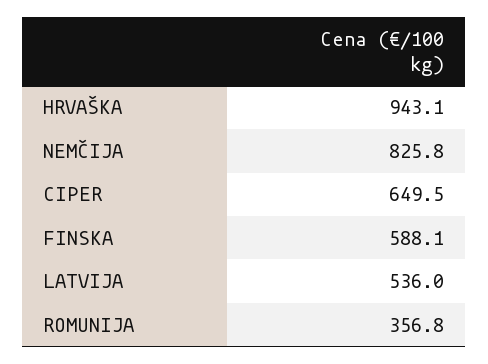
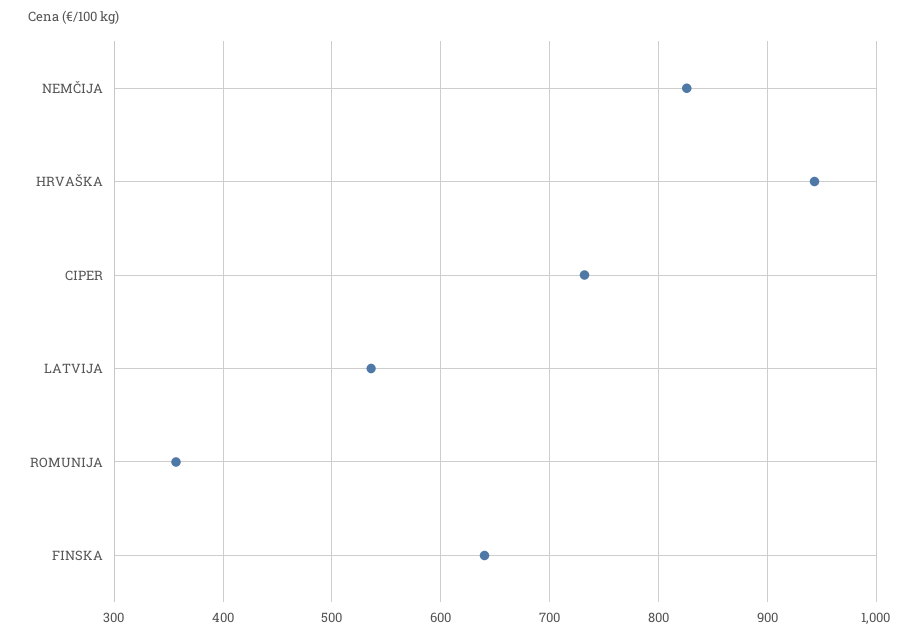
  {
    "HRVAŠKA": 943.1,
    "NEMČIJA": 825.8,
-   "CIPER": 649.5,
+   "CIPER": 730,
-   "FINSKA": 588.1,
+   "FINSKA": 640,
    "LATVIJA": 536,
    "ROMUNIJA": 356.8
  }

